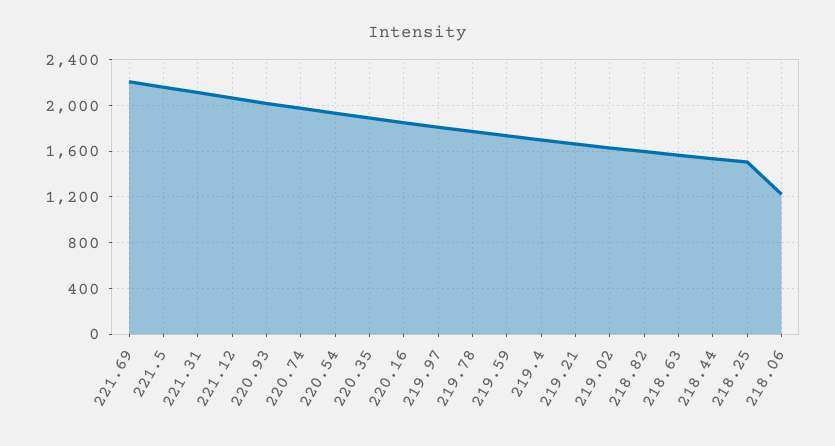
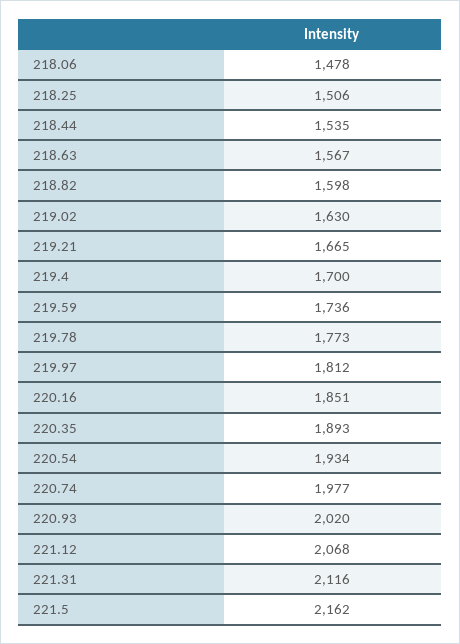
  {
-   "221.69": 2200,
    "221.5": 2162,
    "221.31": 2116,
    "221.12": 2068,
    "220.93": 2020,
    "220.74": 1977,
    "220.54": 1934,
    "220.35": 1893,
    "220.16": 1851,
    "219.97": 1812,
    "219.78": 1773,
    "219.59": 1736,
    "219.4": 1700,
    "219.21": 1665,
    "219.02": 1630,
    "218.82": 1598,
    "218.63": 1567,
    "218.44": 1535,
    "218.25": 1506,
-   "218.06": 1200
+   "218.06": 1478
  }

